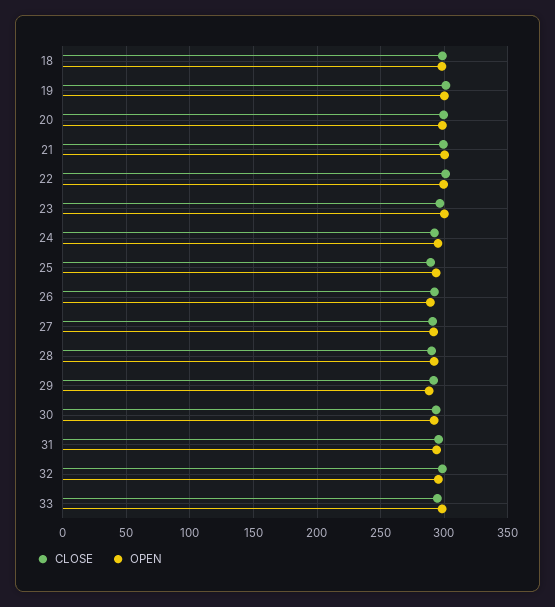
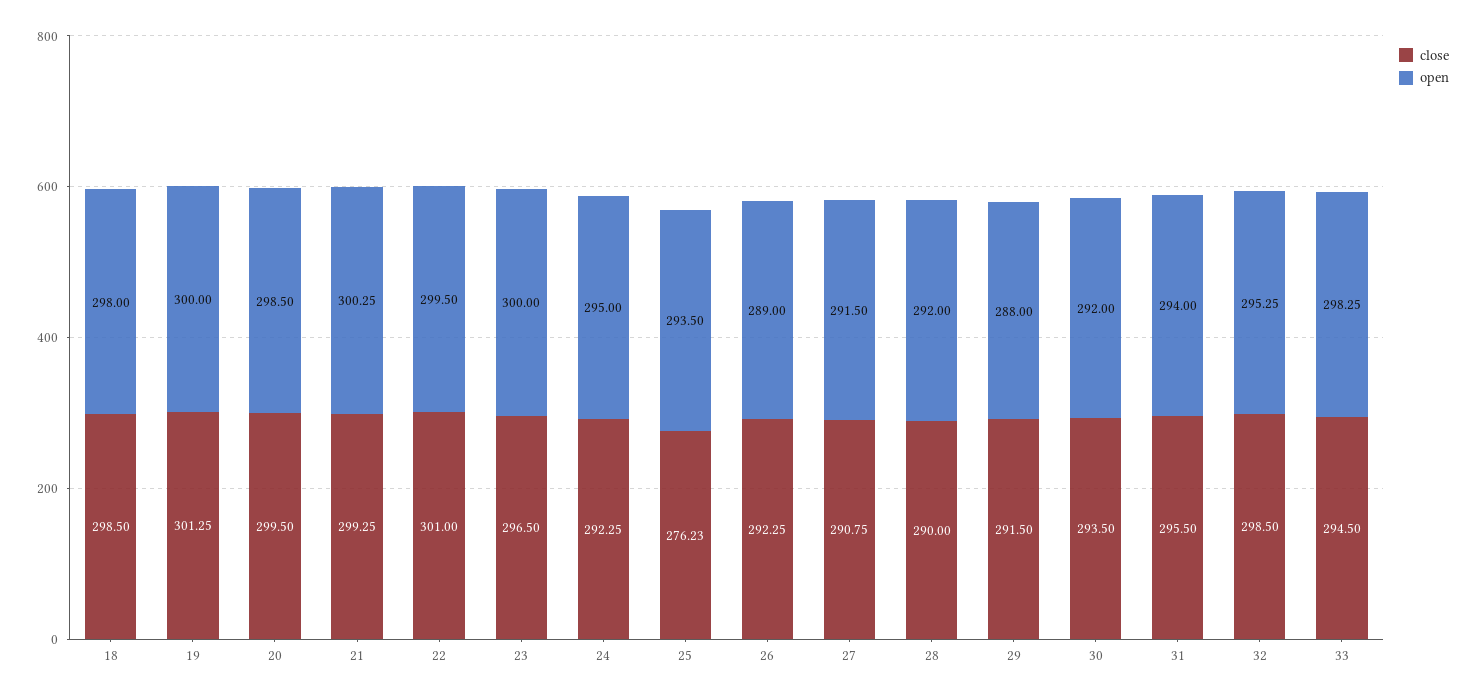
  {
    "CLOSE": {
      "18": 298.5,
      "19": 301.25,
      "20": 299.5,
      "21": 299.25,
      "22": 301,
      "23": 296.5,
      "24": 292.25,
-     "25": 290,
+     "25": 276.23,
      "26": 292.25,
      "27": 290.75,
      "28": 290,
      "29": 291.5,
      "30": 293.5,
      "31": 295.5,
      "32": 298.5,
      "33": 294.5
    },
    "OPEN": {
      "18": 298,
      "19": 300,
      "20": 298.5,
      "21": 300.25,
      "22": 299.5,
      "23": 300,
      "24": 295,
      "25": 293.5,
      "26": 289,
      "27": 291.5,
      "28": 292,
      "29": 288,
      "30": 292,
      "31": 294,
      "32": 295.25,
      "33": 298.25
    }
  }

